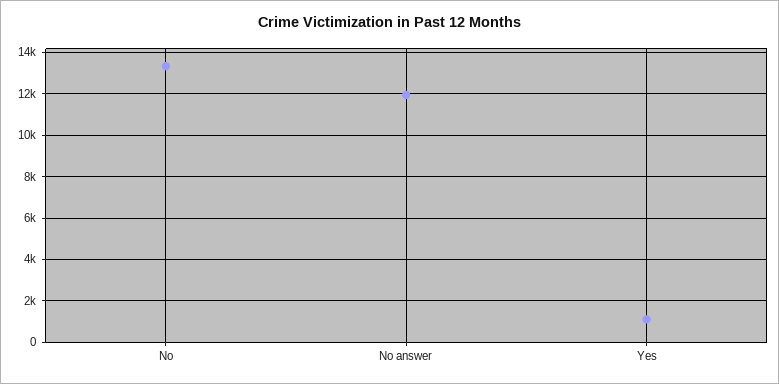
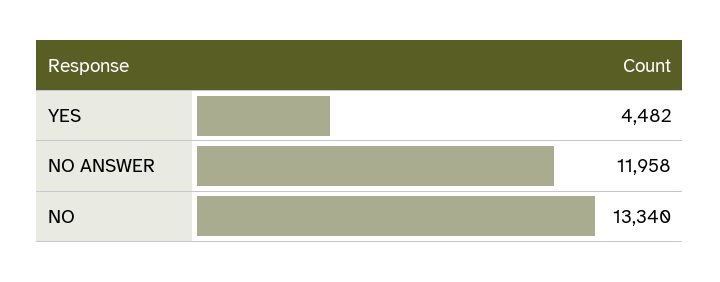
  {
    "No": 13340,
    "No answer": 11958,
-   "Yes": 1000
+   "Yes": 4482
  }

